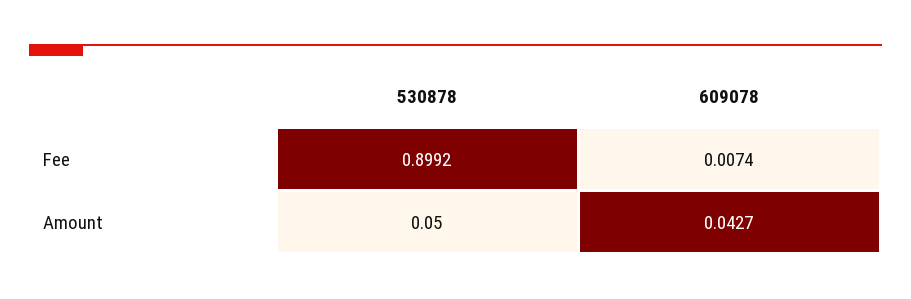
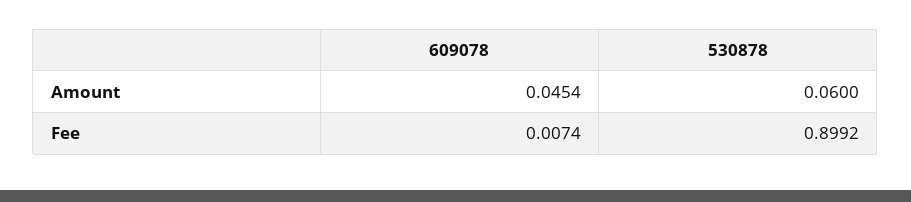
  {
    "530878": {
      "Fee": 0.8992,
-     "Amount": 0.05
+     "Amount": 0.06
    },
    "609078": {
      "Fee": 0.0074,
-     "Amount": 0.0427
+     "Amount": 0.0454
    }
  }

